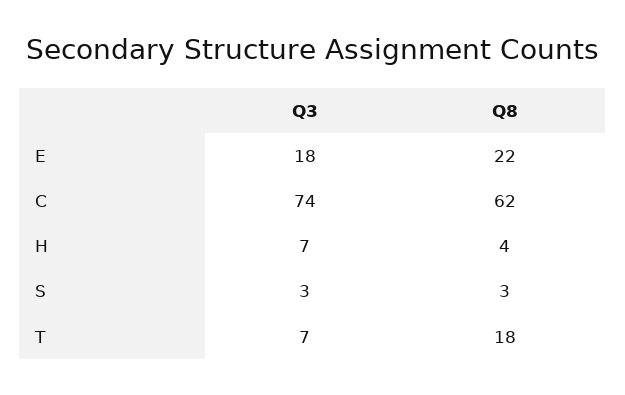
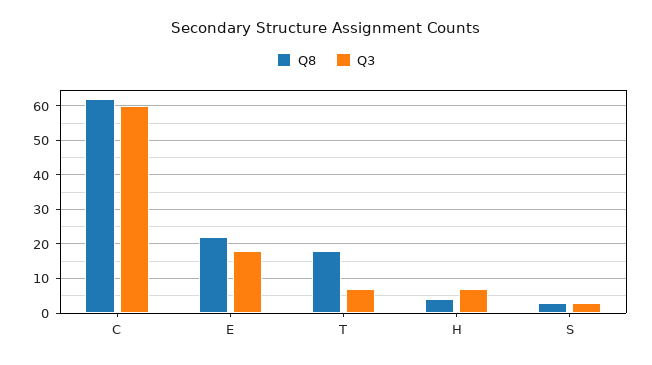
  {
    "Q3": {
      "E": 18,
-     "C": 74,
+     "C": 60,
      "H": 7,
      "S": 3,
      "T": 7
    },
    "Q8": {
      "E": 22,
      "C": 62,
      "H": 4,
      "S": 3,
      "T": 18
    }
  }

